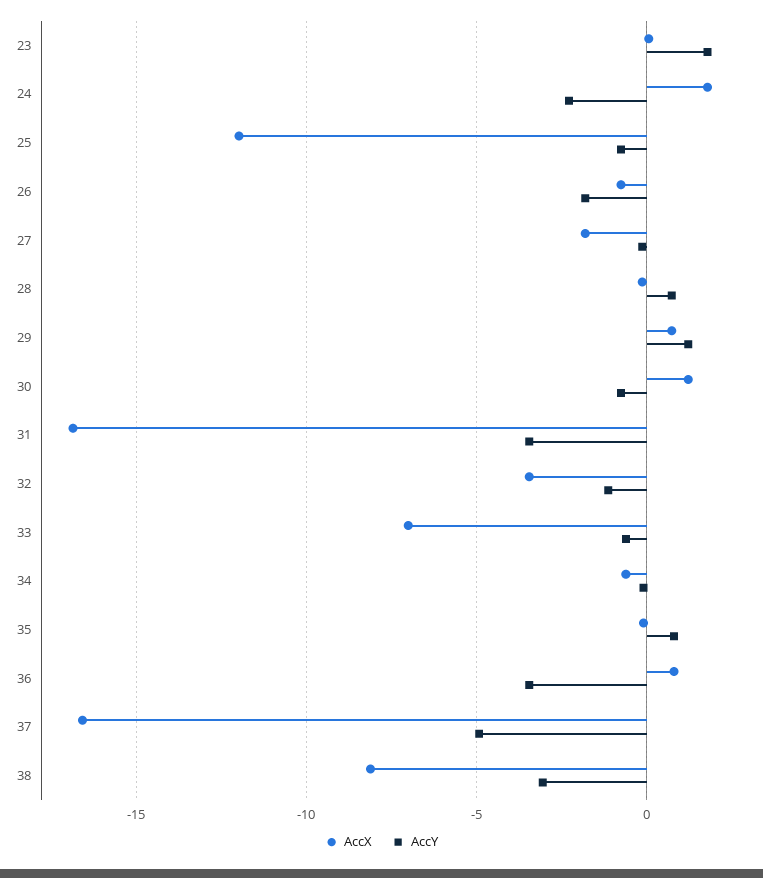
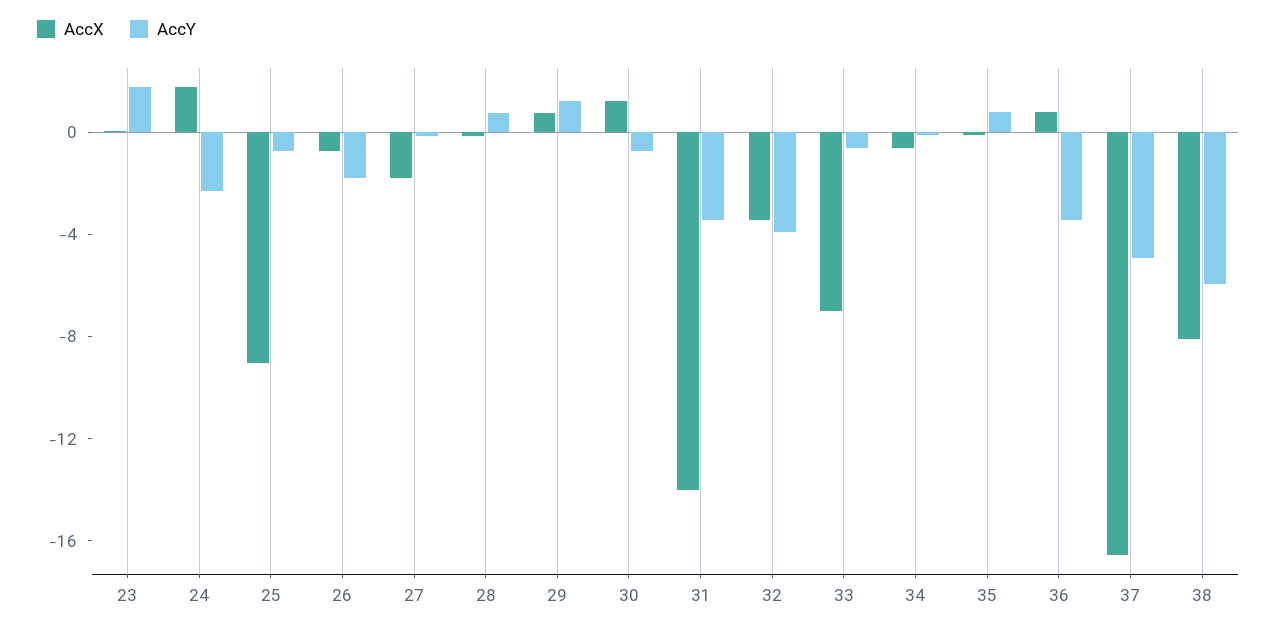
  {
    "AccX": {
      "23": 0,
      "24": 2,
-     "25": -12,
+     "25": -9,
      "26": -1,
      "27": -2,
      "28": 0,
      "29": 0.5,
      "30": 1,
-     "31": -17,
+     "31": -14,
      "32": -3.5,
      "33": -7,
      "34": -0.5,
      "35": 0,
      "36": 1,
      "37": -16.5,
      "38": -8
    },
    "AccY": {
      "23": 2,
      "24": -2.5,
      "25": -1,
      "26": -2,
      "27": 0,
      "28": 0.5,
      "29": 1,
      "30": -1,
      "31": -3.5,
-     "32": -1,
+     "32": -4,
      "33": -0.5,
      "34": 0,
      "35": 1,
      "36": -3.5,
      "37": -5,
-     "38": -3
+     "38": -6
    }
  }

